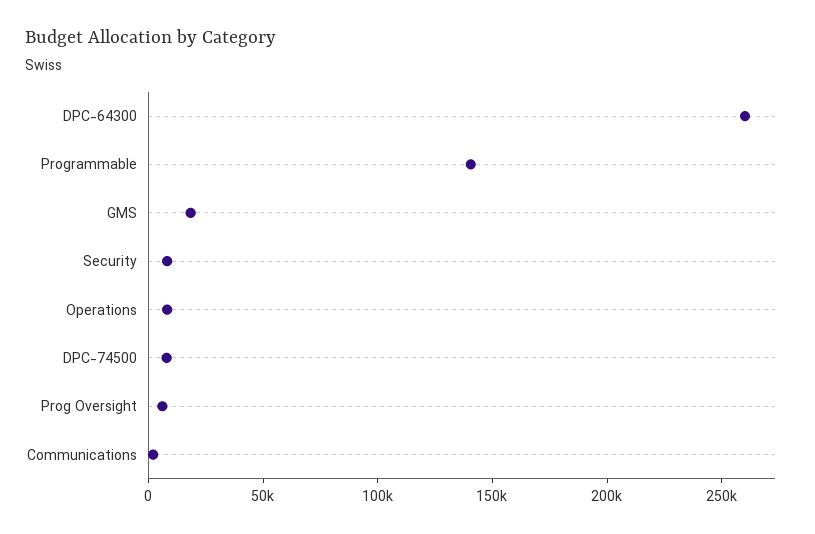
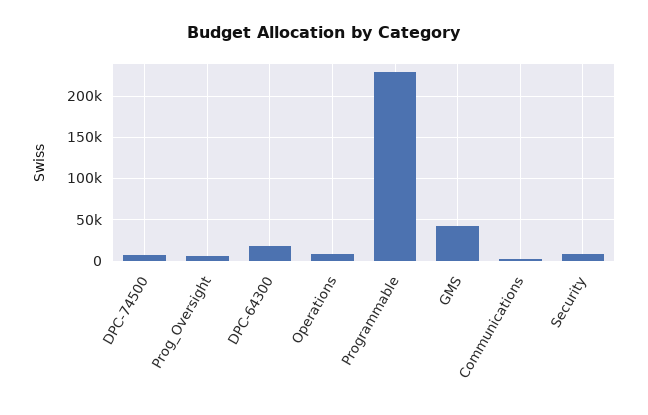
  {
-   "DPC-64300": 260000,
+   "DPC-64300": 20000,
-   "Programmable": 140000,
+   "Programmable": 230000,
-   "GMS": 20000,
+   "GMS": 40000,
    "Security": 10000,
    "Operations": 10000,
    "DPC-74500": 10000,
    "Prog Oversight": 10000,
    "Communications": 0
  }

